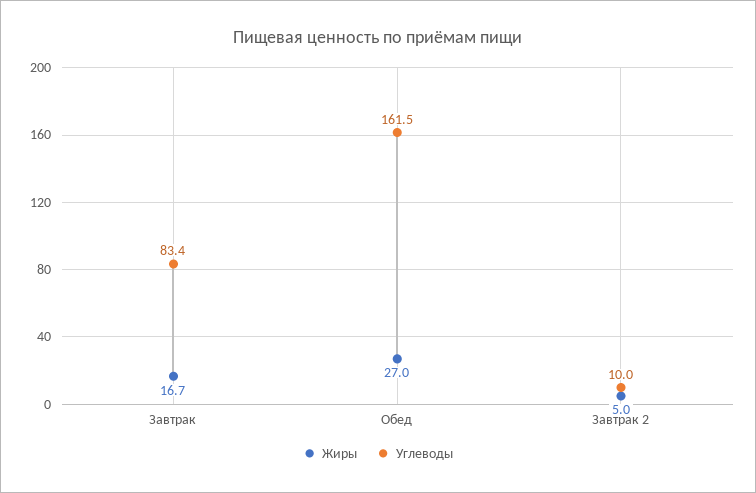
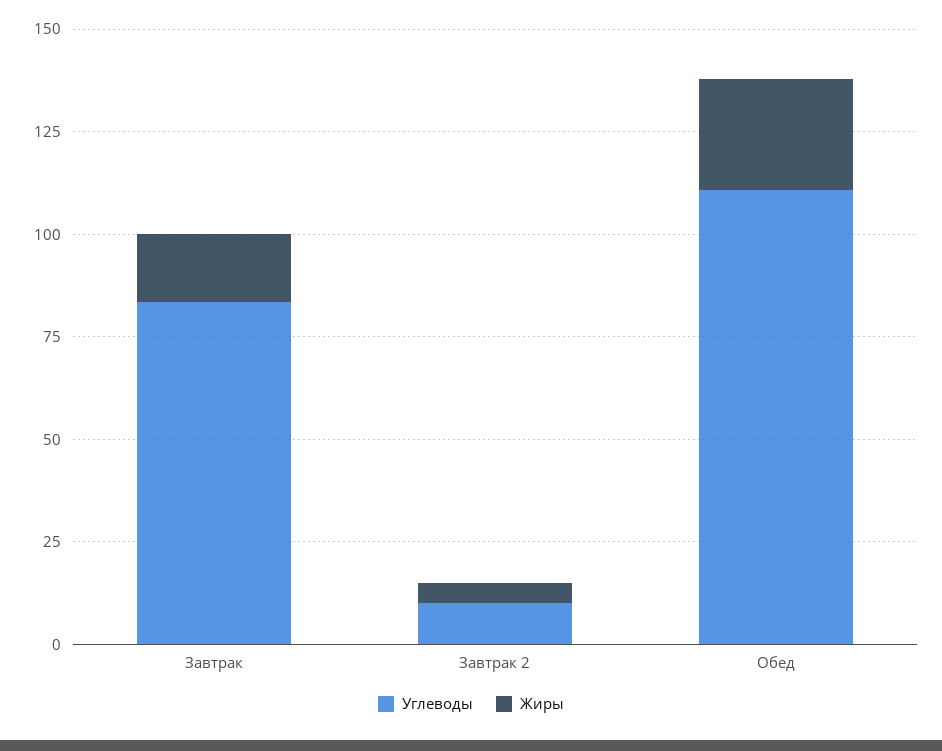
  {
    "Жиры": {
      "Завтрак": 16.7,
      "Обед": 27,
      "Завтрак 2": 5
    },
    "Углеводы": {
      "Завтрак": 83.4,
-     "Обед": 161.5,
+     "Обед": 110,
      "Завтрак 2": 10
    }
  }

